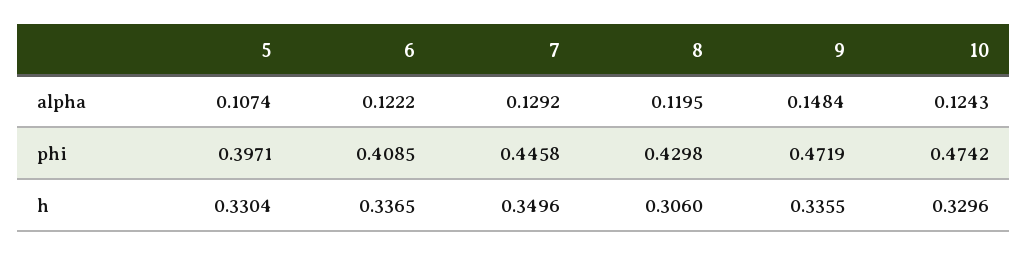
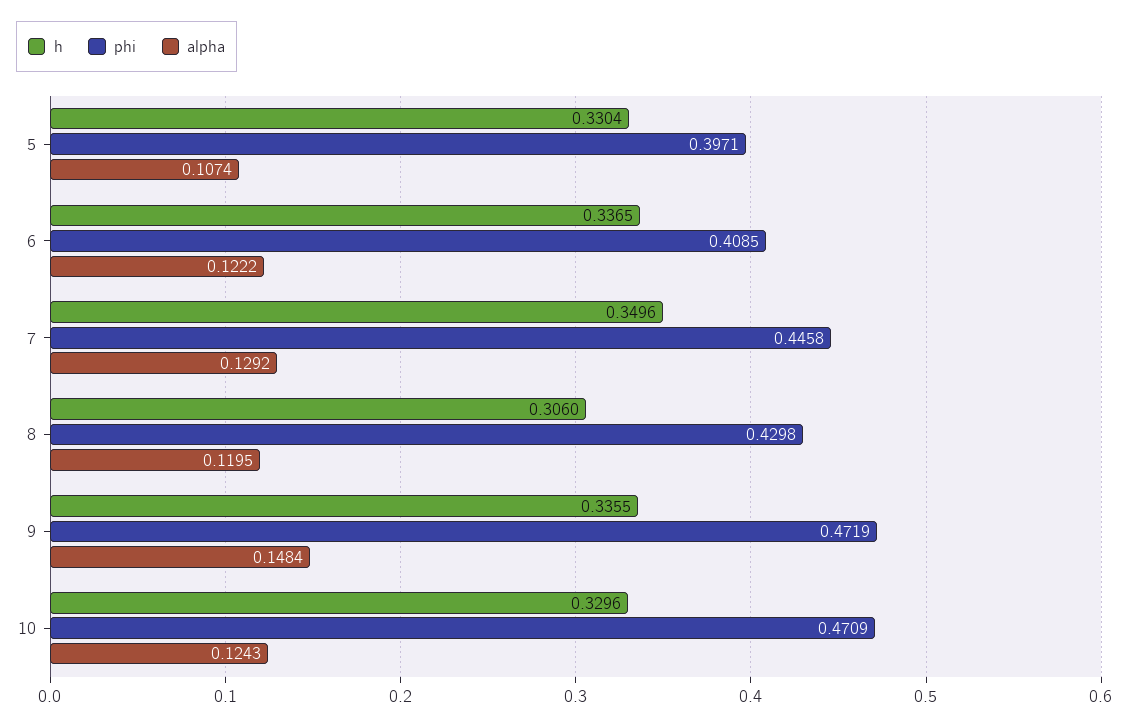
  {
    "alpha": {
      "5": 0.1074,
      "6": 0.1222,
      "7": 0.1292,
      "8": 0.1195,
      "9": 0.1484,
      "10": 0.1243
    },
    "phi": {
      "5": 0.3971,
      "6": 0.4085,
      "7": 0.4458,
      "8": 0.4298,
      "9": 0.4719,
-     "10": 0.4742
+     "10": 0.4709
    },
    "h": {
      "5": 0.3304,
      "6": 0.3365,
      "7": 0.3496,
      "8": 0.306,
      "9": 0.3355,
      "10": 0.3296
    }
  }

